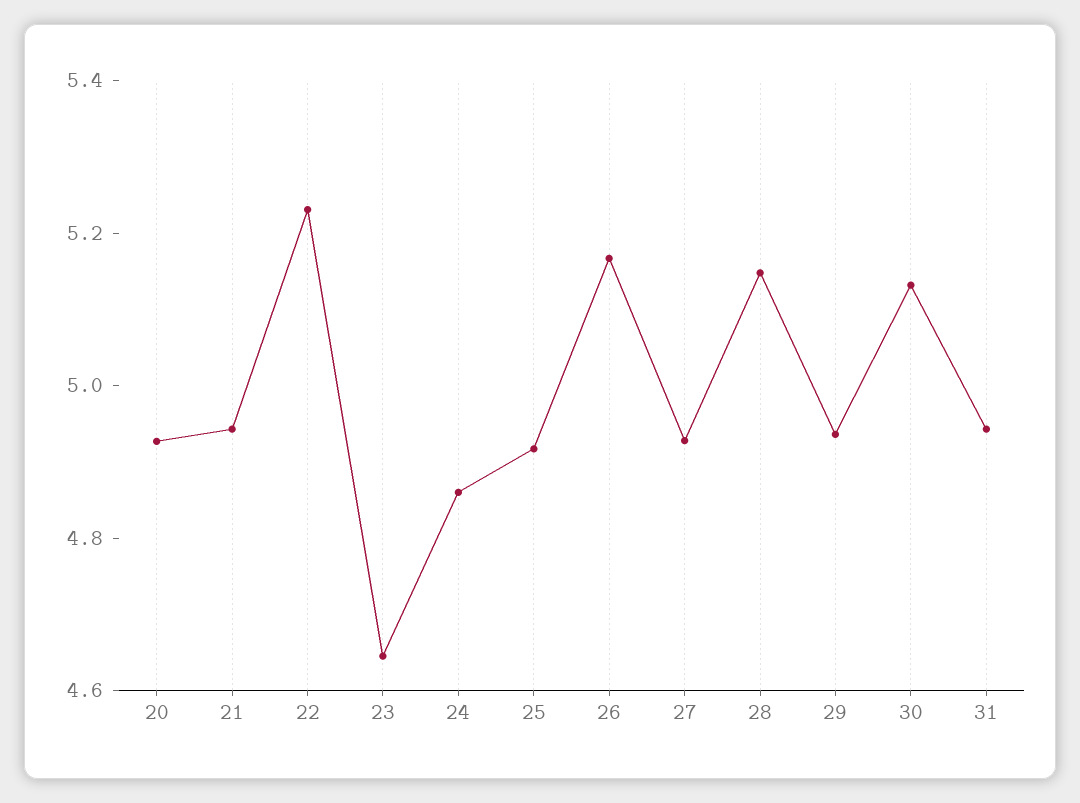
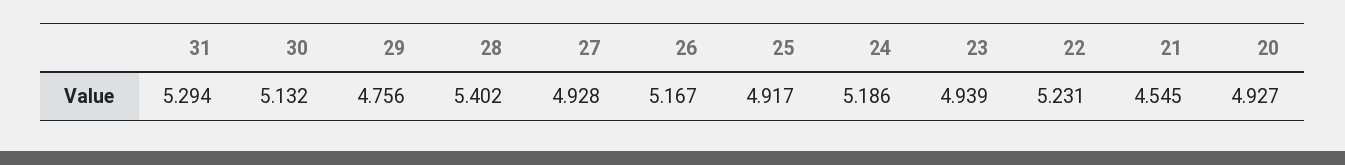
  {
    "20": 4.927,
-   "21": 4.95,
+   "21": 4.545,
    "22": 5.231,
-   "23": 4.65,
+   "23": 4.939,
-   "24": 4.85,
+   "24": 5.186,
    "25": 4.917,
    "26": 5.167,
    "27": 4.928,
-   "28": 5.15,
+   "28": 5.402,
-   "29": 4.95,
+   "29": 4.756,
    "30": 5.132,
-   "31": 4.95
+   "31": 5.294
  }

